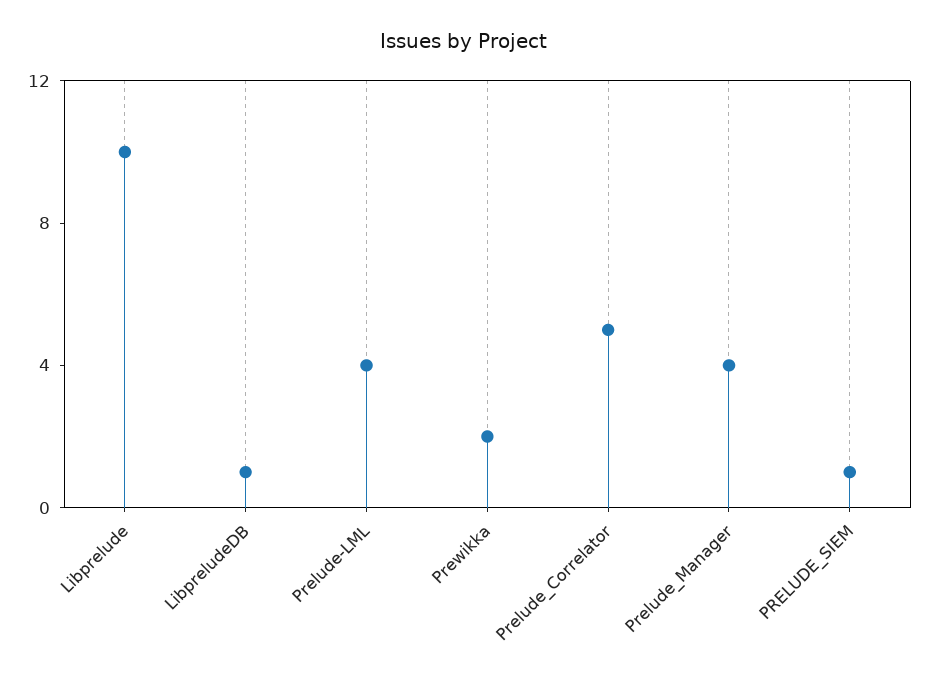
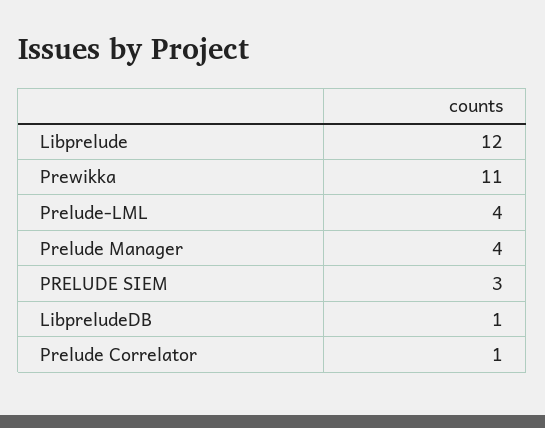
  {
-   "Libprelude": 10,
+   "Libprelude": 12,
    "LibpreludeDB": 1,
    "Prelude-LML": 4,
-   "Prewikka": 2,
+   "Prewikka": 11,
-   "Prelude_Correlator": 5,
+   "Prelude_Correlator": 1,
    "Prelude_Manager": 4,
-   "PRELUDE_SIEM": 1
+   "PRELUDE_SIEM": 3
  }

